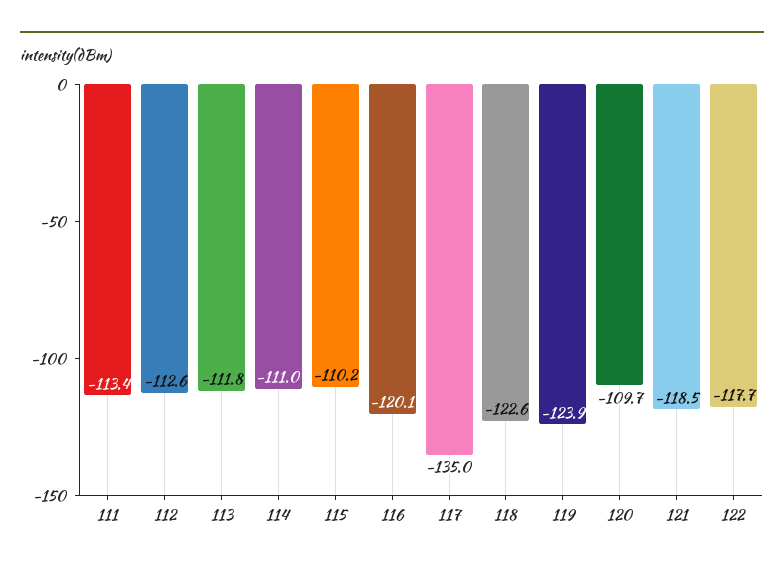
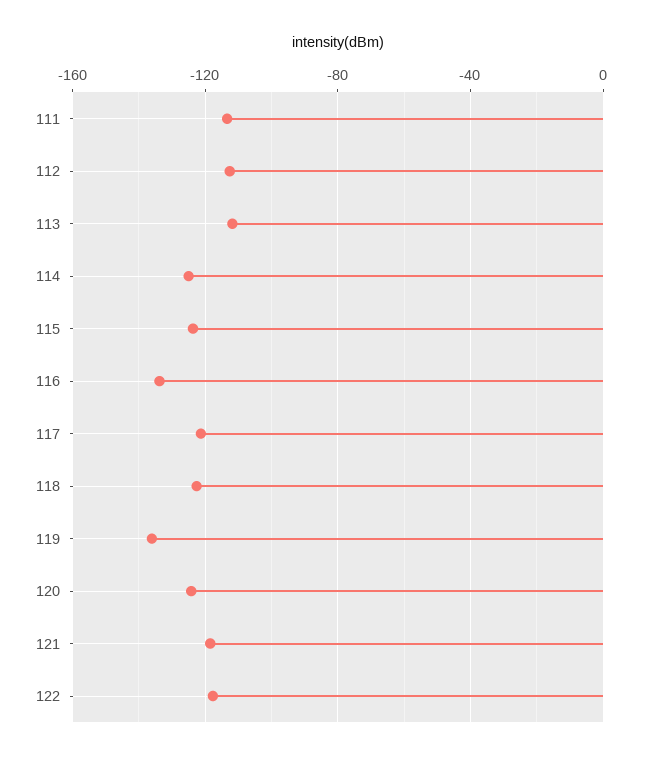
  {
    "111": -113.4,
    "112": -112.6,
    "113": -111.8,
-   "114": -111,
+   "114": -125,
-   "115": -110.2,
+   "115": -125,
-   "116": -120.1,
+   "116": -135,
-   "117": -135,
+   "117": -120,
    "118": -122.6,
-   "119": -123.9,
+   "119": -135,
-   "120": -109.7,
+   "120": -125,
    "121": -118.5,
    "122": -117.7
  }

